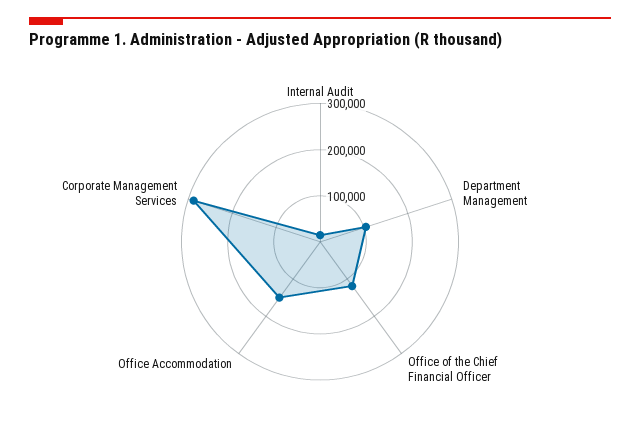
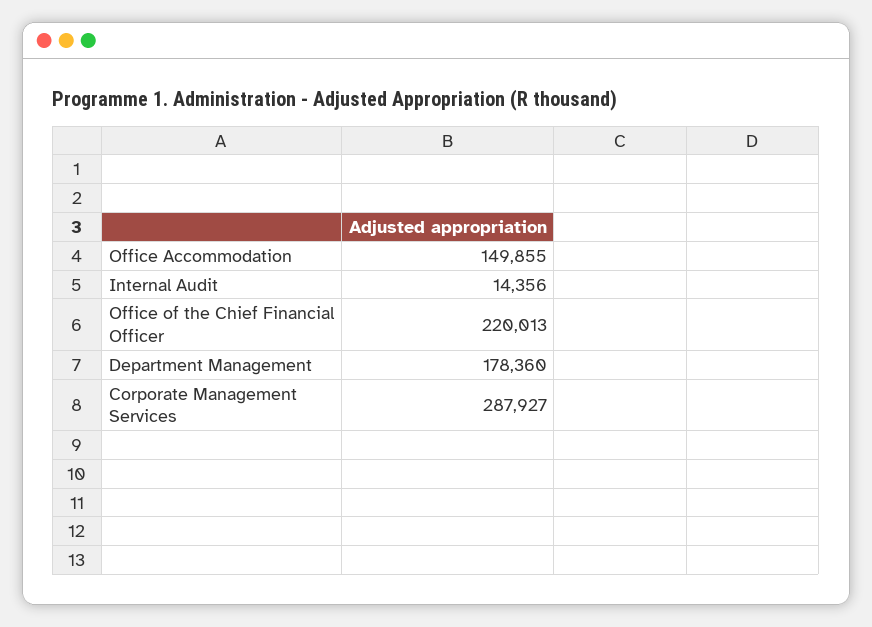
  {
    "Internal Audit": 14356,
-   "Department Management": 100000,
+   "Department Management": 178360,
-   "Office of the Chief Financial Officer": 120000,
+   "Office of the Chief Financial Officer": 220013,
    "Office Accommodation": 149855,
    "Corporate Management Services": 287927
  }

